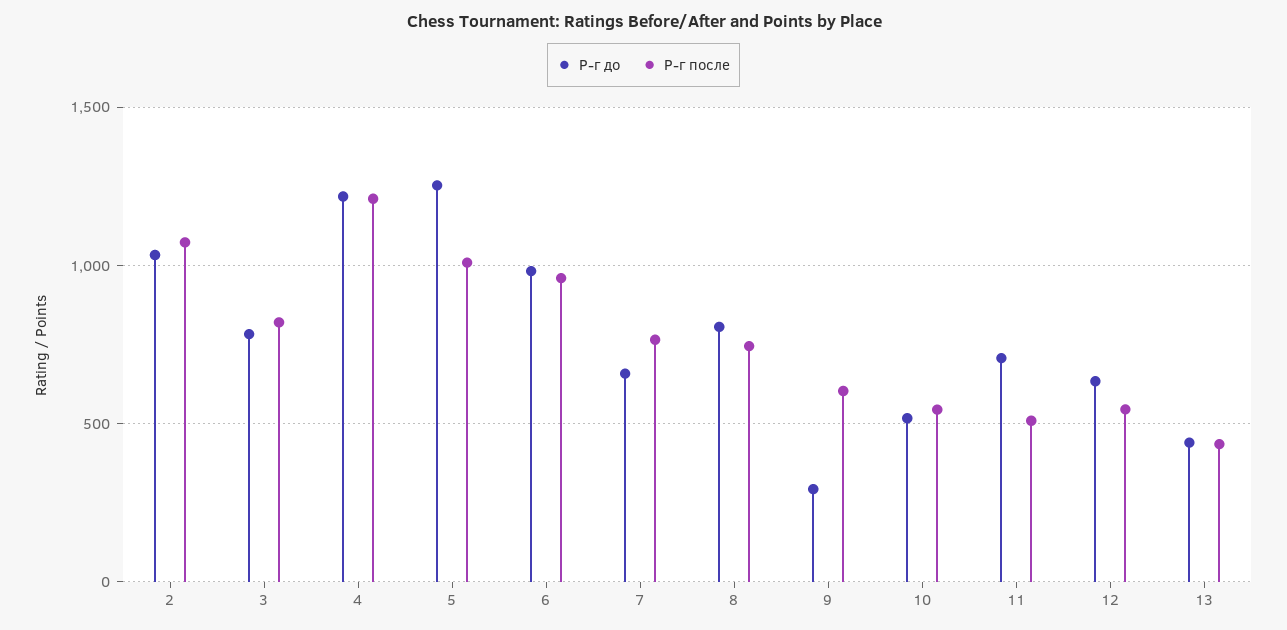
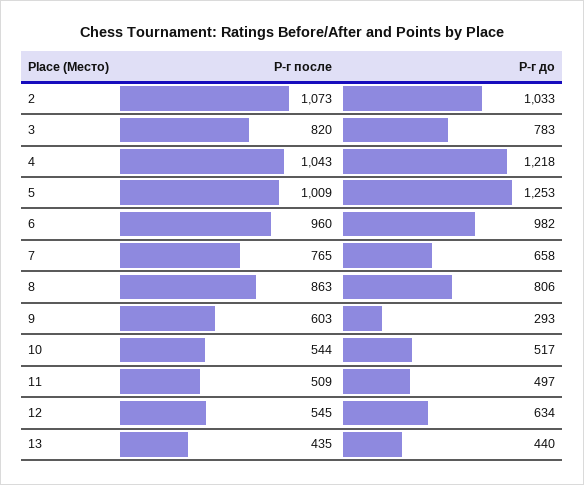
  {
    "Р-г до": {
      "2": 1033,
      "3": 783,
      "4": 1218,
      "5": 1253,
      "6": 982,
      "7": 658,
      "8": 806,
      "9": 293,
      "10": 517,
-     "11": 700,
+     "11": 497,
      "12": 634,
      "13": 440
    },
    "Р-г после": {
      "2": 1073,
      "3": 820,
-     "4": 1200,
+     "4": 1043,
      "5": 1009,
      "6": 960,
      "7": 765,
-     "8": 750,
+     "8": 863,
      "9": 603,
      "10": 544,
      "11": 509,
      "12": 545,
      "13": 435
    }
  }

